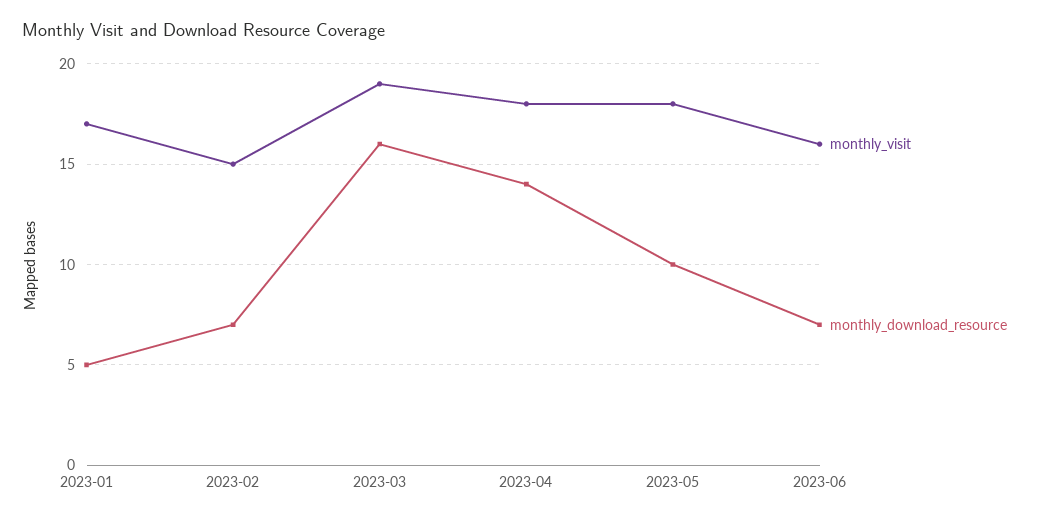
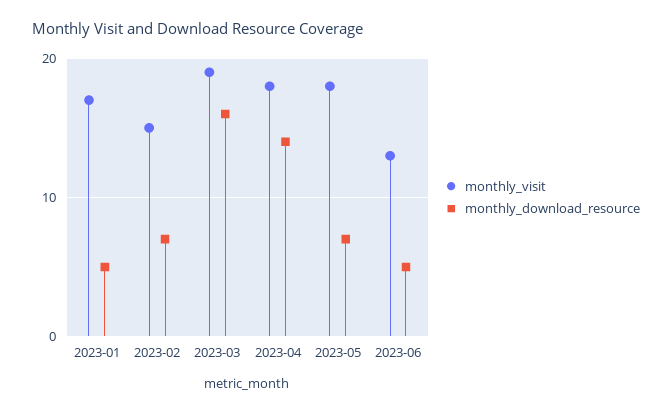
  {
    "monthly_visit": {
      "2023-01": 17,
      "2023-02": 15,
      "2023-03": 19,
      "2023-04": 18,
      "2023-05": 18,
-     "2023-06": 16
+     "2023-06": 13
    },
    "monthly_download_resource": {
      "2023-01": 5,
      "2023-02": 7,
      "2023-03": 16,
      "2023-04": 14,
-     "2023-05": 10,
+     "2023-05": 7,
-     "2023-06": 7
+     "2023-06": 5
    }
  }

